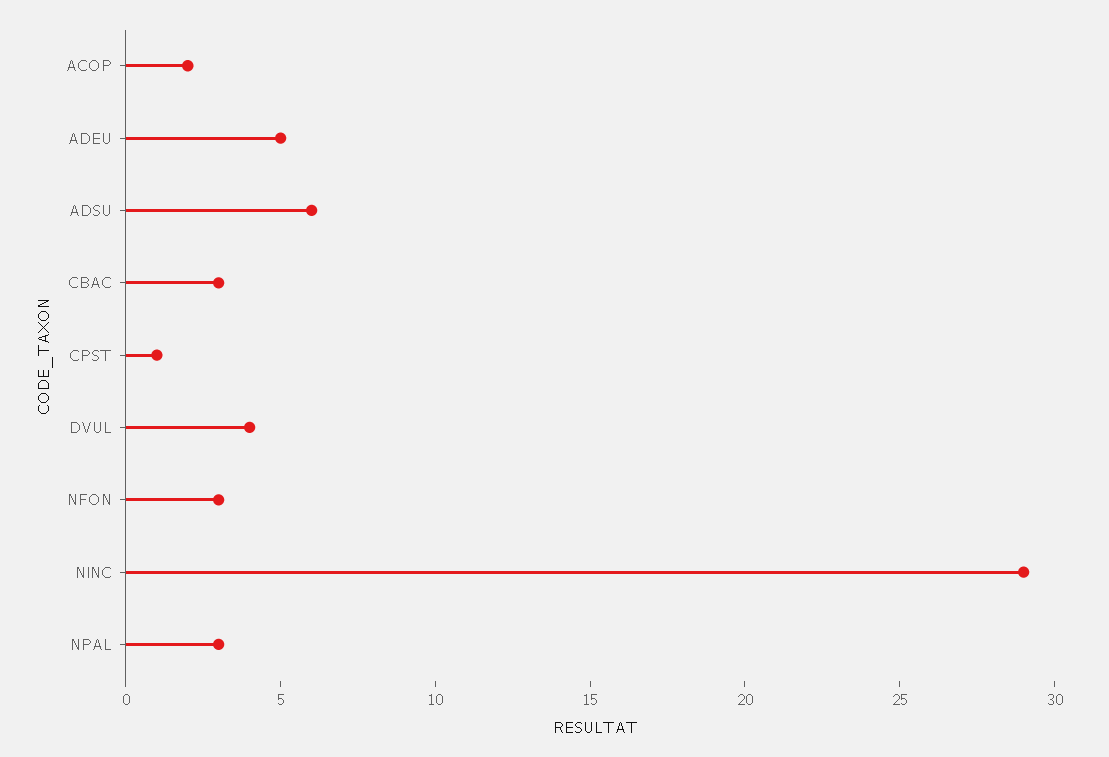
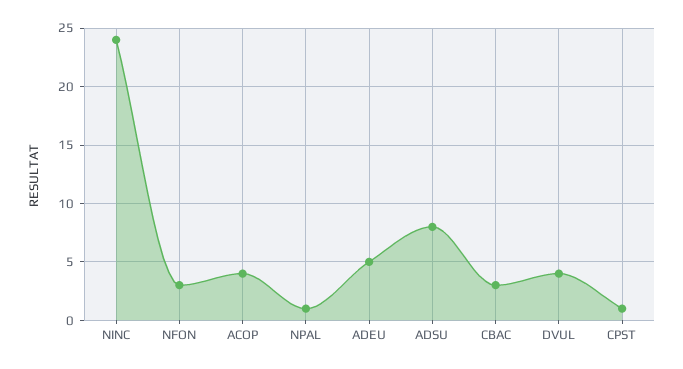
  {
-   "ACOP": 2,
+   "ACOP": 4,
    "ADEU": 5,
-   "ADSU": 6,
+   "ADSU": 8,
    "CBAC": 3,
    "CPST": 1,
    "DVUL": 4,
    "NFON": 3,
-   "NINC": 29,
+   "NINC": 24,
-   "NPAL": 3
+   "NPAL": 1
  }

